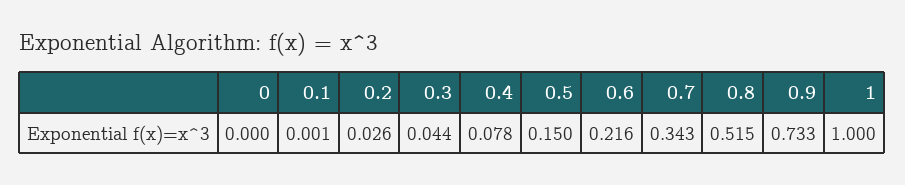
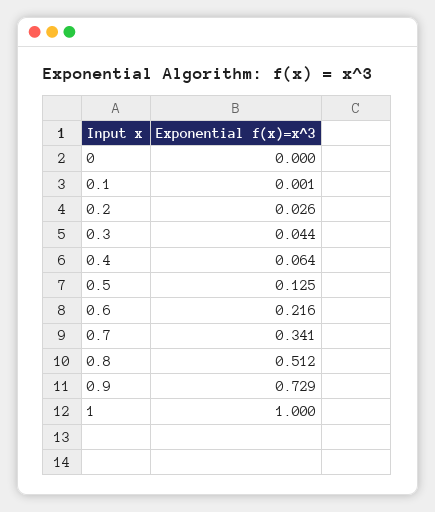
  {
    "0": 0,
    "0.1": 0.001,
    "0.2": 0.026,
    "0.3": 0.044,
-   "0.4": 0.078,
+   "0.4": 0.064,
-   "0.5": 0.15,
+   "0.5": 0.125,
    "0.6": 0.216,
-   "0.7": 0.343,
+   "0.7": 0.341,
-   "0.8": 0.515,
+   "0.8": 0.512,
-   "0.9": 0.733,
+   "0.9": 0.729,
    "1": 1
  }

